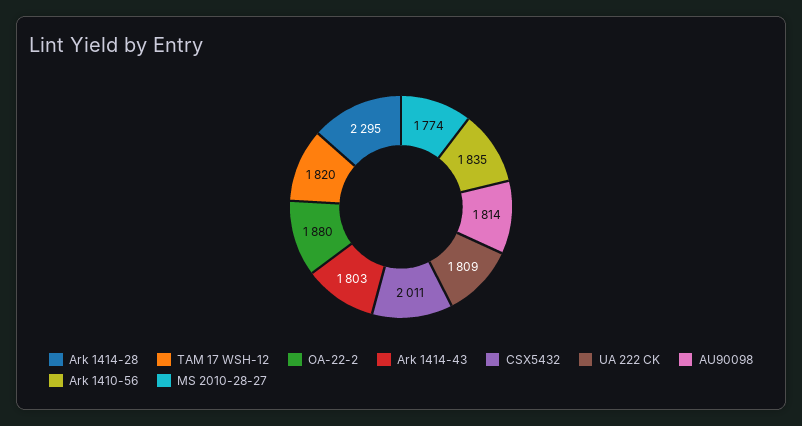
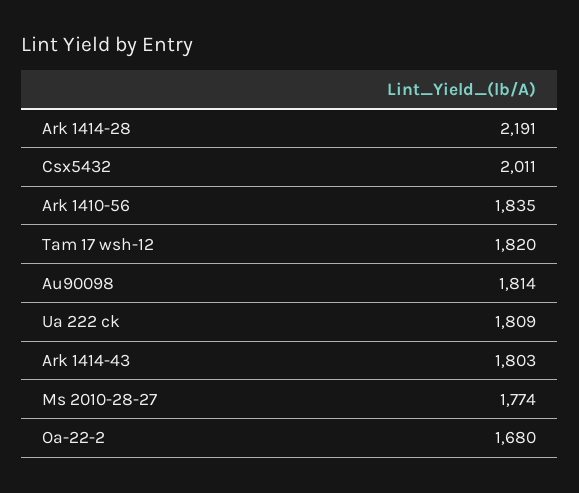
  {
-   "Ark 1414-28": 2295,
+   "Ark 1414-28": 2191,
    "TAM 17 WSH-12": 1820,
-   "OA-22-2": 1880,
+   "OA-22-2": 1680,
    "Ark 1414-43": 1803,
    "CSX5432": 2011,
    "UA 222 CK": 1809,
    "AU90098": 1814,
    "Ark 1410-56": 1835,
    "MS 2010-28-27": 1774
  }

